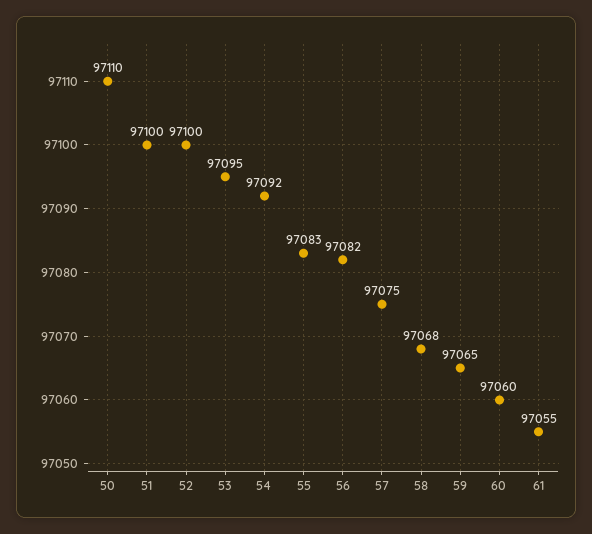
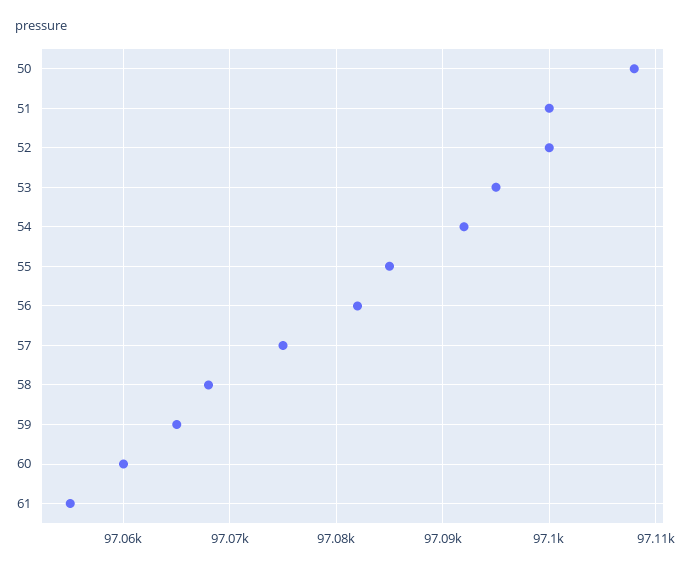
  {
-   "50": 97110,
+   "50": 97108,
    "51": 97100,
    "52": 97100,
    "53": 97095,
    "54": 97092,
-   "55": 97083,
+   "55": 97085,
    "56": 97082,
    "57": 97075,
    "58": 97068,
    "59": 97065,
    "60": 97060,
    "61": 97055
  }

